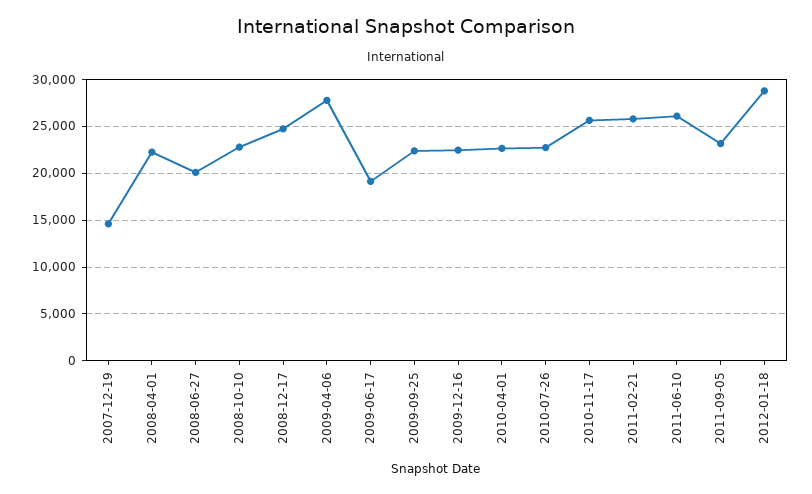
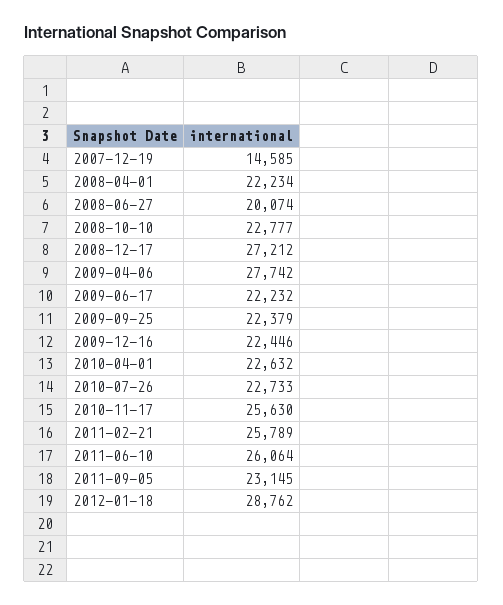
  {
    "2007-12-19": 14585,
    "2008-04-01": 22234,
    "2008-06-27": 20074,
    "2008-10-10": 22777,
-   "2008-12-17": 25000,
+   "2008-12-17": 27212,
    "2009-04-06": 27742,
-   "2009-06-17": 19000,
+   "2009-06-17": 22232,
    "2009-09-25": 22379,
    "2009-12-16": 22446,
    "2010-04-01": 22632,
    "2010-07-26": 22733,
    "2010-11-17": 25630,
    "2011-02-21": 25789,
    "2011-06-10": 26064,
    "2011-09-05": 23145,
    "2012-01-18": 28762
  }

